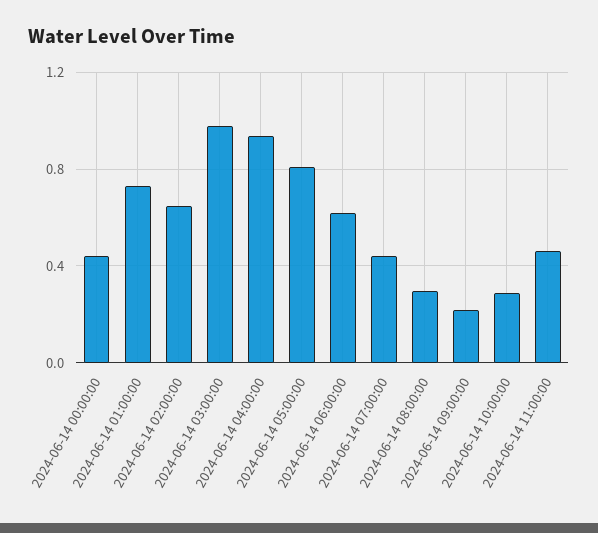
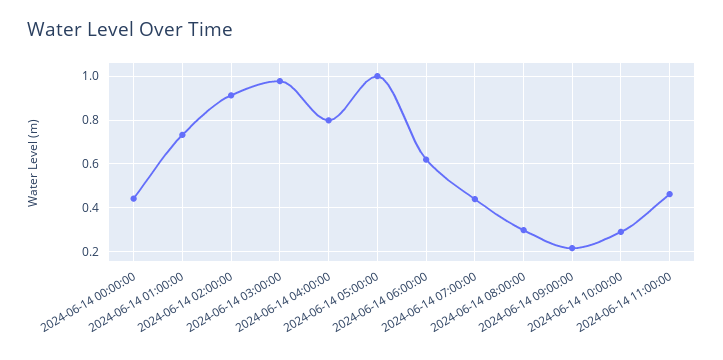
  {
    "2024-06-14 00:00:00": 0.45,
    "2024-06-14 01:00:00": 0.75,
-   "2024-06-14 02:00:00": 0.65,
+   "2024-06-14 02:00:00": 0.9,
    "2024-06-14 03:00:00": 1,
-   "2024-06-14 04:00:00": 0.95,
+   "2024-06-14 04:00:00": 0.8,
-   "2024-06-14 05:00:00": 0.8,
+   "2024-06-14 05:00:00": 1,
    "2024-06-14 06:00:00": 0.6,
    "2024-06-14 07:00:00": 0.45,
    "2024-06-14 08:00:00": 0.3,
    "2024-06-14 09:00:00": 0.2,
    "2024-06-14 10:00:00": 0.3,
    "2024-06-14 11:00:00": 0.45
  }

